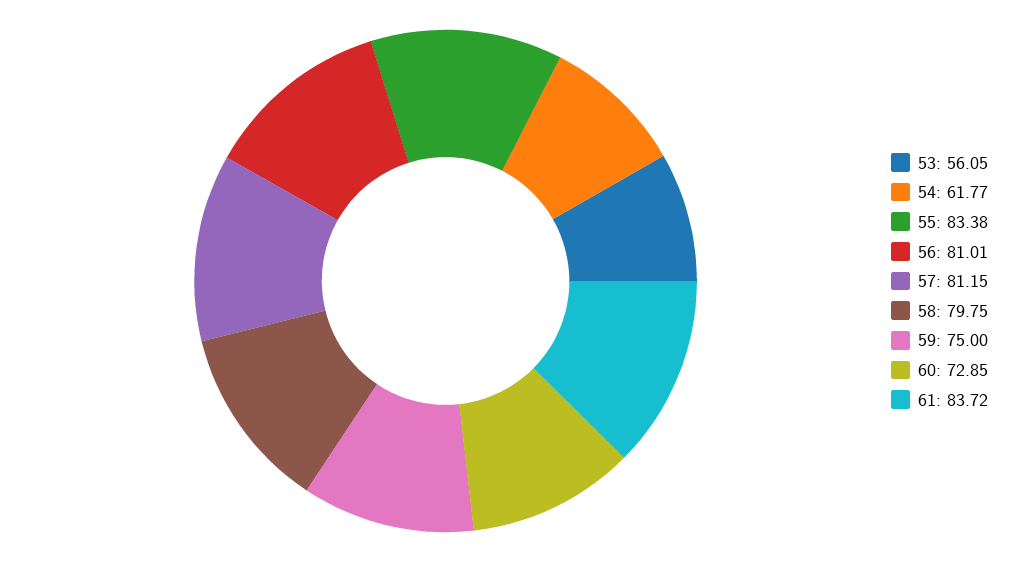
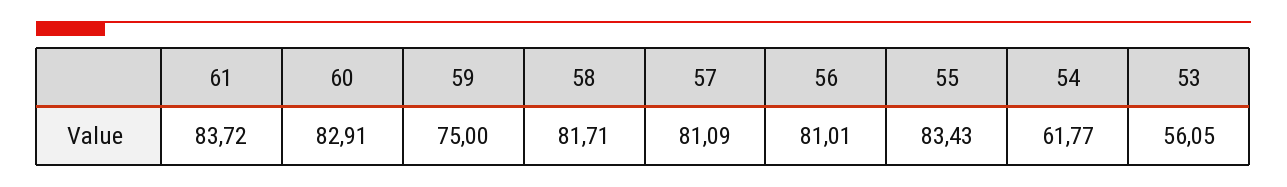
  {
    "53": 56.05,
    "54": 61.77,
-   "55": 83.38,
+   "55": 83.43,
    "56": 81.01,
-   "57": 81.15,
+   "57": 81.09,
-   "58": 79.75,
+   "58": 81.71,
    "59": 75,
-   "60": 72.85,
+   "60": 82.91,
    "61": 83.72
  }

